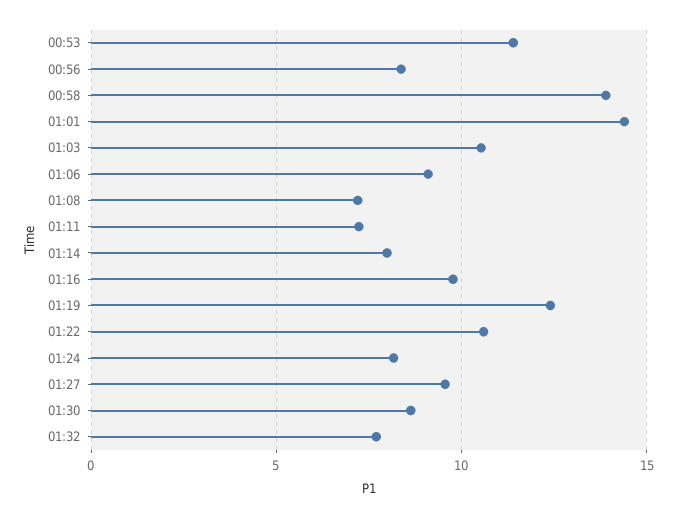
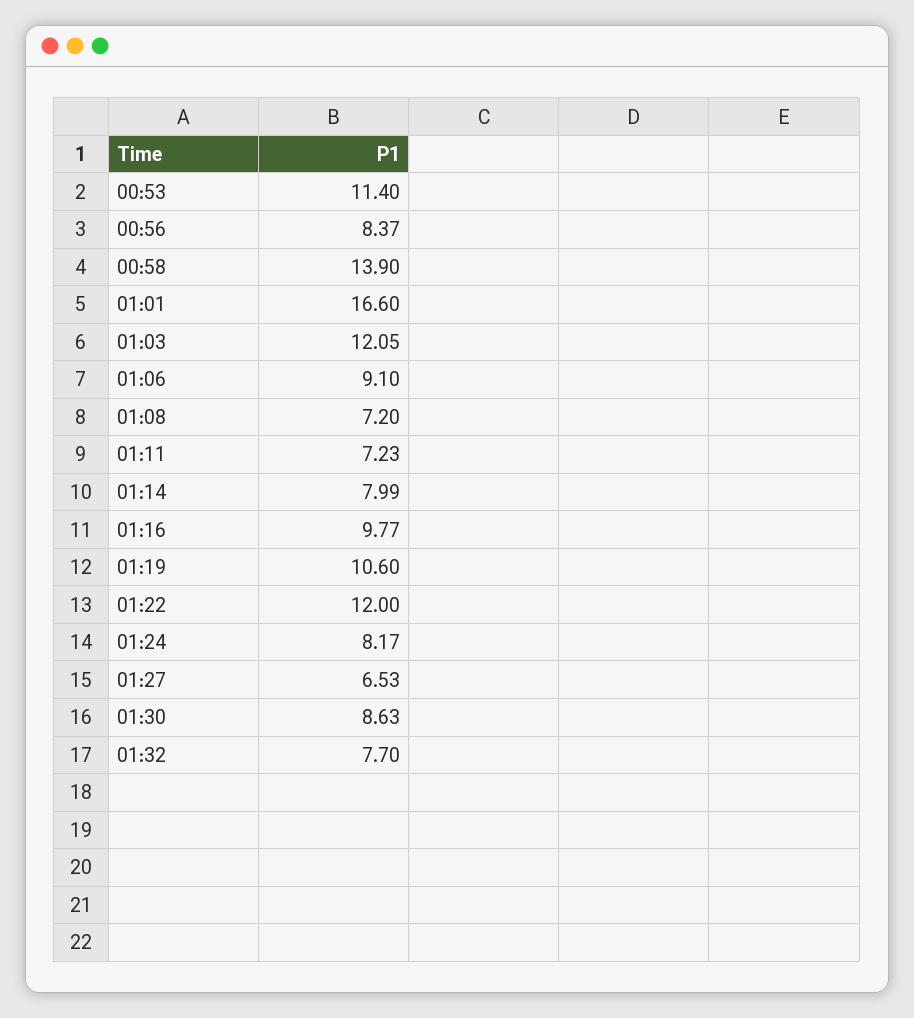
  {
    "00:53": 11.4,
    "00:56": 8.37,
    "00:58": 13.9,
-   "01:01": 14.5,
+   "01:01": 16.6,
-   "01:03": 10.5,
+   "01:03": 12.05,
    "01:06": 9.1,
    "01:08": 7.2,
    "01:11": 7.23,
    "01:14": 7.99,
    "01:16": 9.77,
-   "01:19": 12.5,
+   "01:19": 10.6,
-   "01:22": 10.5,
+   "01:22": 12,
    "01:24": 8.17,
-   "01:27": 9.5,
+   "01:27": 6.53,
    "01:30": 8.63,
    "01:32": 7.7
  }

